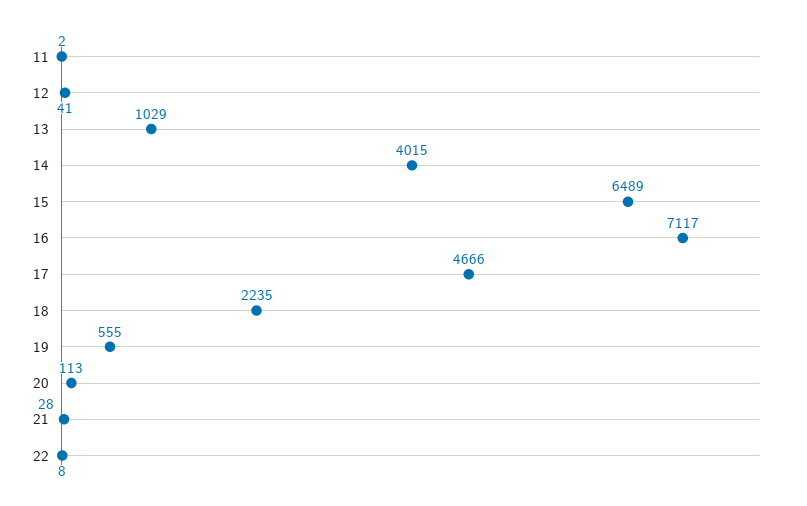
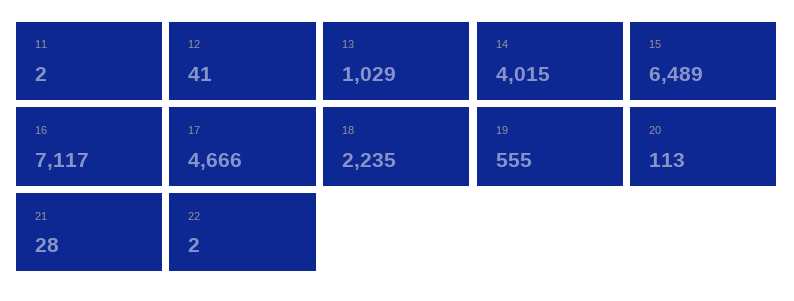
  {
    "11": 2,
    "12": 41,
    "13": 1029,
    "14": 4015,
    "15": 6489,
    "16": 7117,
    "17": 4666,
    "18": 2235,
    "19": 555,
    "20": 113,
    "21": 28,
-   "22": 8
+   "22": 2
  }

